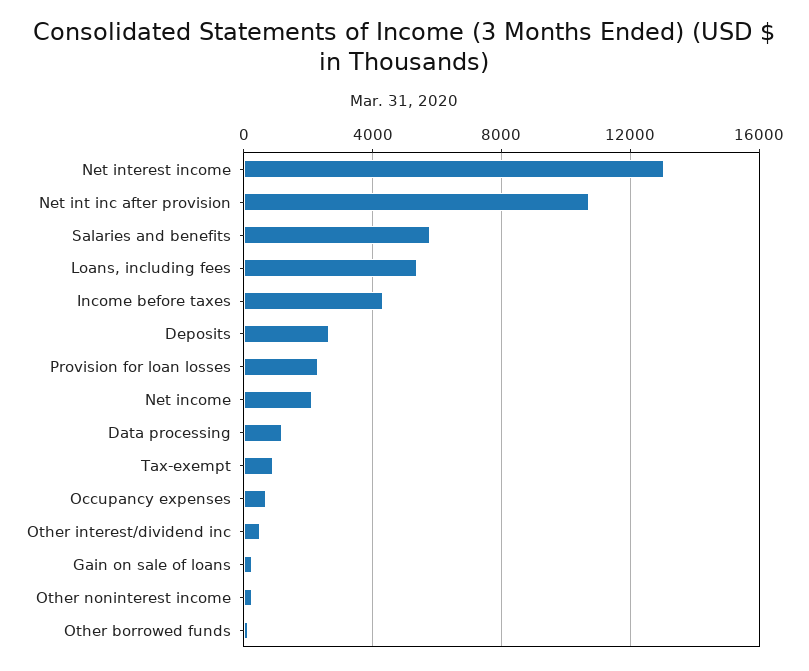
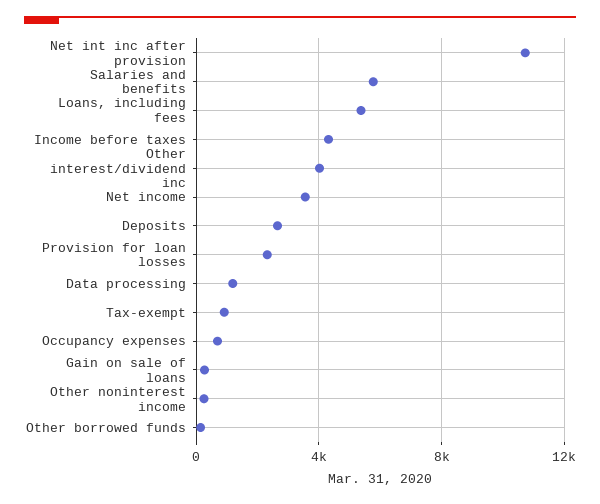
  {
-   "Net interest income": 13000,
    "Net int inc after provision": 10500,
    "Salaries and benefits": 6000,
    "Loans, including fees": 5500,
    "Income before taxes": 4500,
    "Deposits": 2500,
    "Provision for loan losses": 2500,
-   "Net income": 2000,
+   "Net income": 3500,
    "Data processing": 1000,
    "Tax-exempt": 1000,
    "Occupancy expenses": 500,
-   "Other interest/dividend inc": 500,
+   "Other interest/dividend inc": 4000,
    "Gain on sale of loans": 500,
    "Other noninterest income": 0,
    "Other borrowed funds": 0
  }

